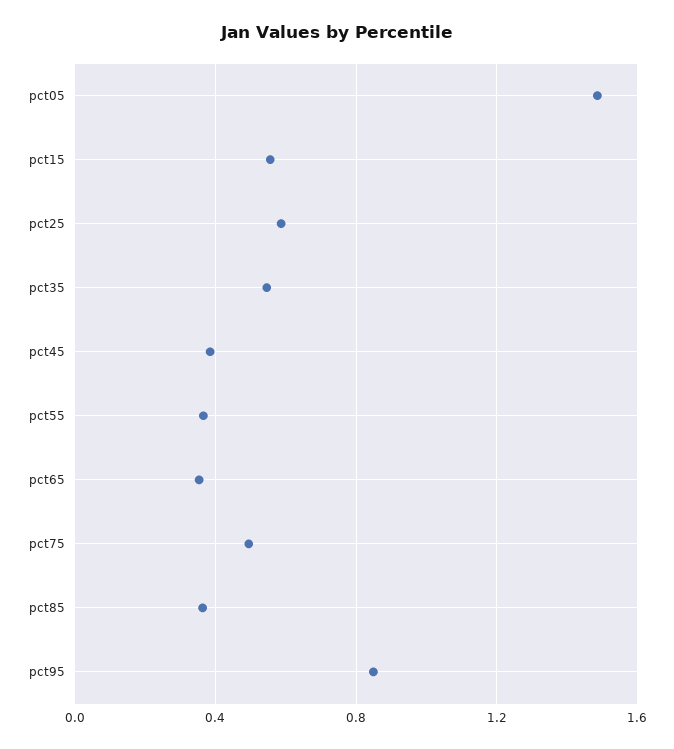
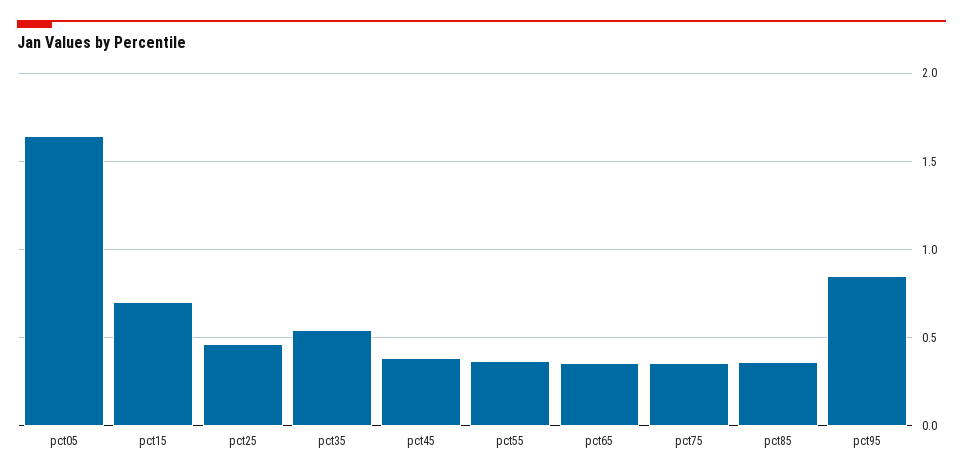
  {
-   "pct05": 1.5,
+   "pct05": 1.65,
-   "pct15": 0.55,
+   "pct15": 0.7,
-   "pct25": 0.6,
+   "pct25": 0.45,
    "pct35": 0.55,
    "pct45": 0.4,
    "pct55": 0.35,
    "pct65": 0.35,
-   "pct75": 0.5,
+   "pct75": 0.35,
    "pct85": 0.35,
    "pct95": 0.85
  }

